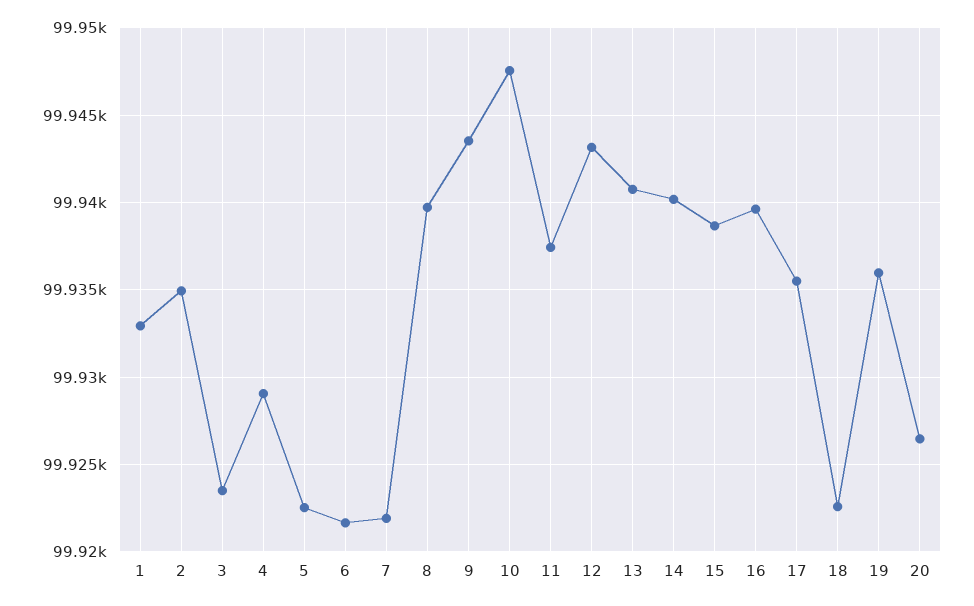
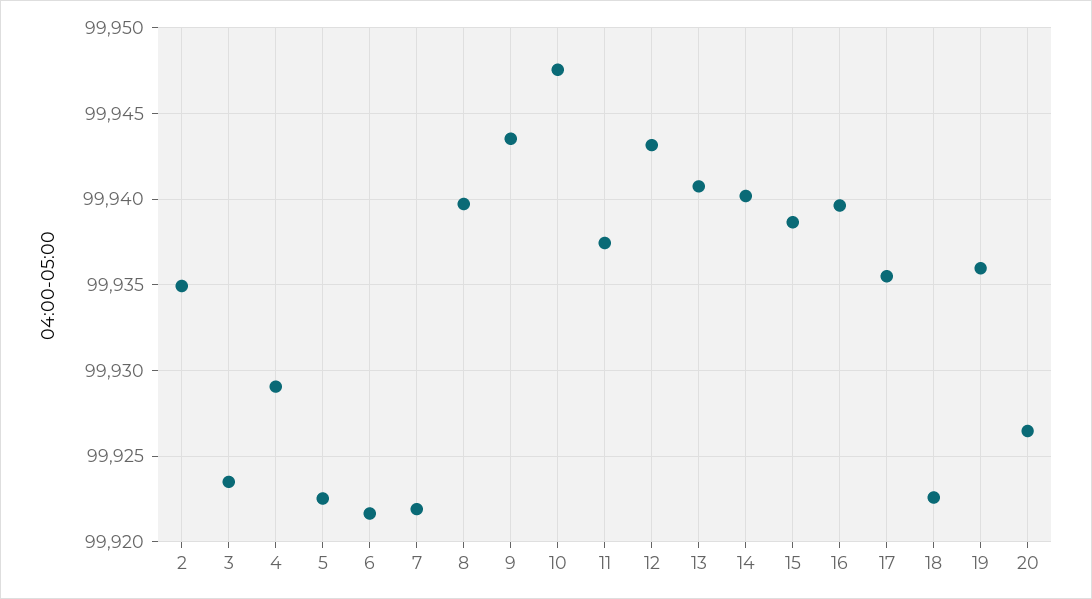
  {
-   "1": 99933,
    "2": 99935,
    "3": 99923.5,
    "4": 99929,
    "5": 99922.5,
    "6": 99921.5,
    "7": 99922,
    "8": 99939.5,
    "9": 99943.5,
    "10": 99947.5,
    "11": 99937.5,
    "12": 99943,
    "13": 99941,
    "14": 99940,
    "15": 99938.5,
    "16": 99939.5,
    "17": 99935.5,
    "18": 99922.5,
    "19": 99936,
    "20": 99926.5
  }

